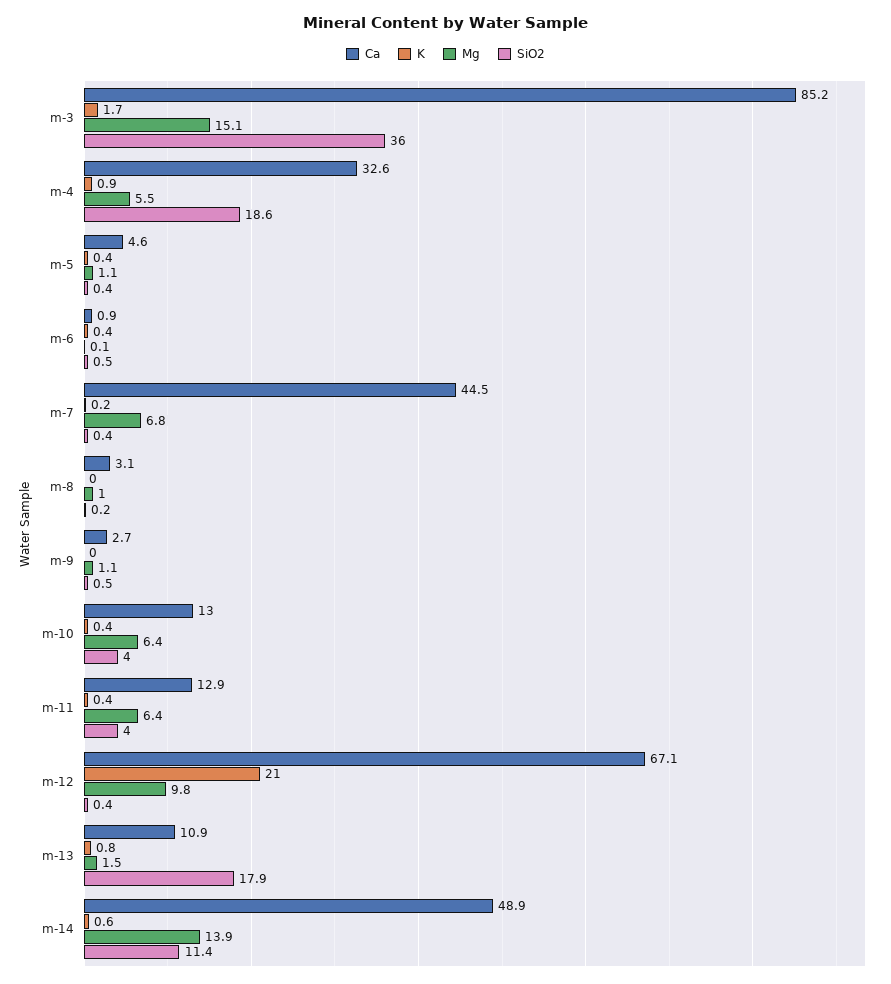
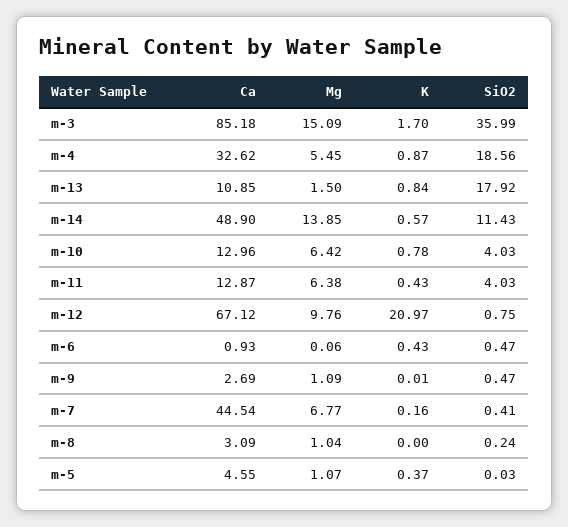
  {
    "Ca": {
      "m-3": 85.18,
      "m-4": 32.62,
      "m-5": 4.55,
      "m-6": 0.93,
      "m-7": 44.54,
      "m-8": 3.09,
      "m-9": 2.69,
      "m-10": 12.96,
      "m-11": 12.87,
      "m-12": 67.12,
      "m-13": 10.85,
      "m-14": 48.9
    },
    "K": {
      "m-3": 1.7,
      "m-4": 0.87,
      "m-5": 0.37,
      "m-6": 0.43,
      "m-7": 0.16,
      "m-8": 0,
      "m-9": 0.01,
-     "m-10": 0.4,
+     "m-10": 0.78,
      "m-11": 0.43,
      "m-12": 20.97,
      "m-13": 0.84,
      "m-14": 0.57
    },
    "Mg": {
      "m-3": 15.09,
      "m-4": 5.45,
      "m-5": 1.07,
      "m-6": 0.06,
      "m-7": 6.77,
      "m-8": 1.04,
      "m-9": 1.09,
      "m-10": 6.42,
      "m-11": 6.38,
      "m-12": 9.76,
      "m-13": 1.5,
      "m-14": 13.85
    },
    "SiO2": {
      "m-3": 35.99,
      "m-4": 18.56,
-     "m-5": 0.4,
+     "m-5": 0.03,
      "m-6": 0.47,
      "m-7": 0.41,
      "m-8": 0.24,
      "m-9": 0.47,
      "m-10": 4.03,
      "m-11": 4.03,
-     "m-12": 0.4,
+     "m-12": 0.75,
      "m-13": 17.92,
      "m-14": 11.43
    }
  }

